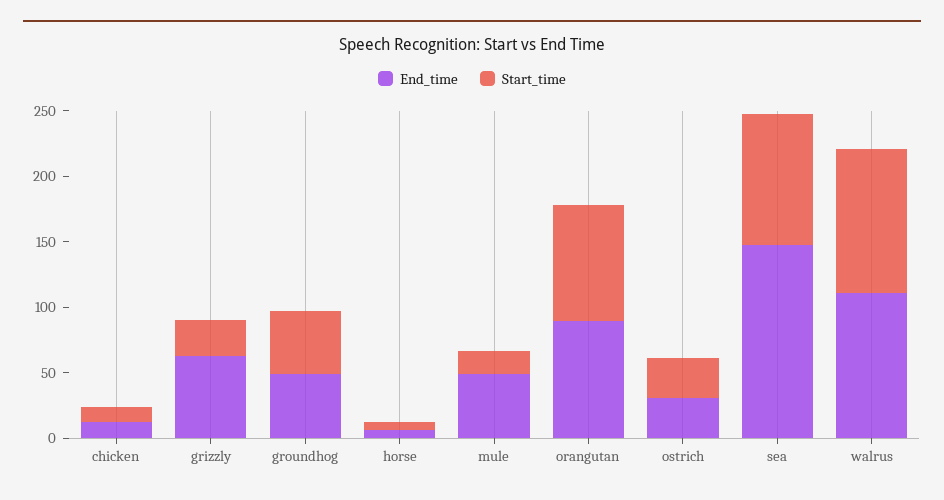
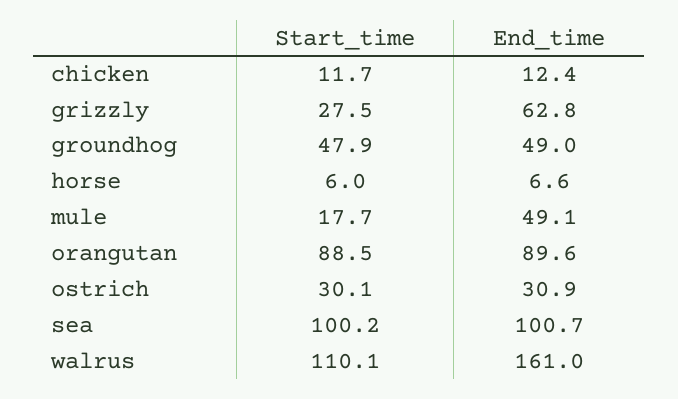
  {
    "End_time": {
      "chicken": 12.4,
      "grizzly": 62.8,
      "groundhog": 49,
      "horse": 6.6,
      "mule": 49.1,
      "orangutan": 89.6,
      "ostrich": 30.9,
-     "sea": 150,
+     "sea": 100.7,
-     "walrus": 110
+     "walrus": 161
    },
    "Start_time": {
      "chicken": 11.7,
      "grizzly": 27.5,
      "groundhog": 47.9,
      "horse": 6,
      "mule": 17.7,
      "orangutan": 88.5,
      "ostrich": 30.1,
      "sea": 100.2,
      "walrus": 110.1
    }
  }

